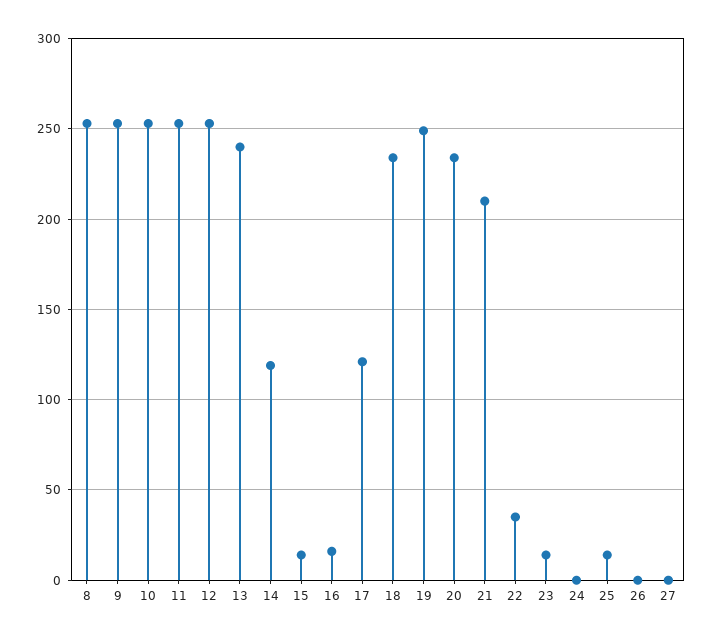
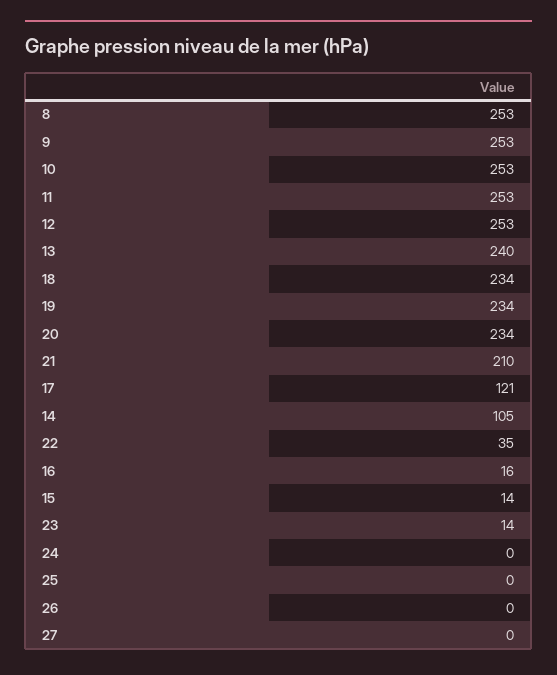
  {
    "8": 253,
    "9": 253,
    "10": 253,
    "11": 253,
    "12": 253,
    "13": 240,
-   "14": 120,
+   "14": 105,
    "15": 14,
    "16": 16,
    "17": 121,
    "18": 234,
-   "19": 250,
+   "19": 234,
    "20": 234,
    "21": 210,
    "22": 35,
    "23": 14,
    "24": 0,
-   "25": 15,
+   "25": 0,
    "26": 0,
    "27": 0
  }

